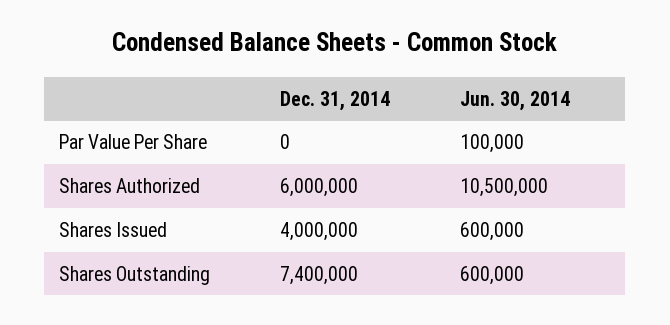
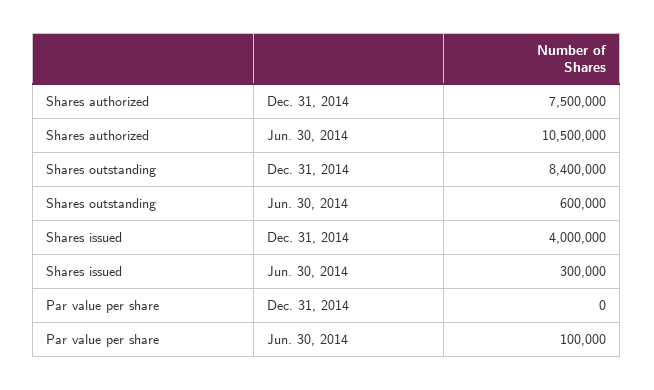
  {
    "Dec. 31, 2014": {
      "Par Value Per Share": 0,
-     "Shares Authorized": 6000000,
+     "Shares Authorized": 7500000,
      "Shares Issued": 4000000,
-     "Shares Outstanding": 7400000
+     "Shares Outstanding": 8400000
    },
    "Jun. 30, 2014": {
      "Par Value Per Share": 100000,
      "Shares Authorized": 10500000,
-     "Shares Issued": 600000,
+     "Shares Issued": 300000,
      "Shares Outstanding": 600000
    }
  }

